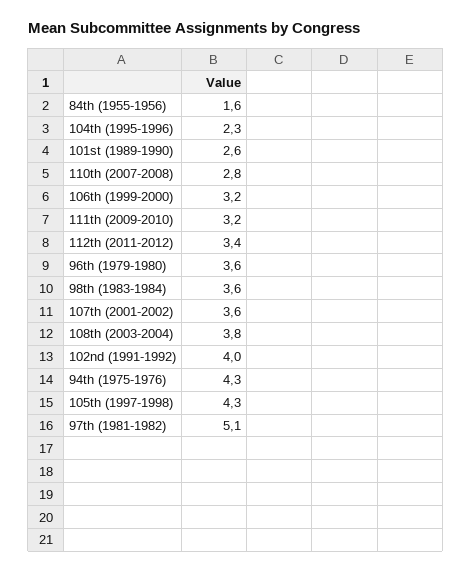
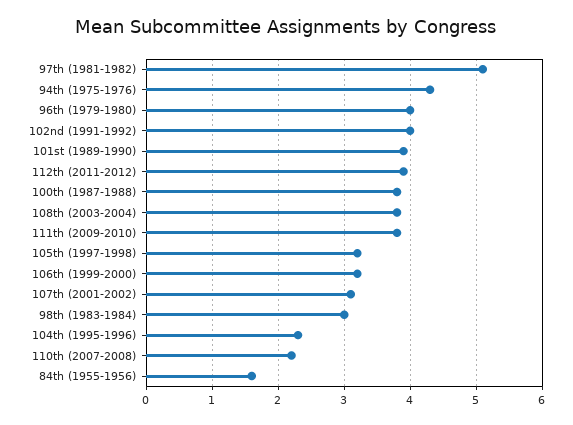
  {
    "84th (1955-1956)": 1.6,
    "104th (1995-1996)": 2.3,
-   "101st (1989-1990)": 2.6,
+   "101st (1989-1990)": 3.9,
-   "110th (2007-2008)": 2.8,
+   "110th (2007-2008)": 2.2,
    "106th (1999-2000)": 3.2,
-   "111th (2009-2010)": 3.2,
+   "111th (2009-2010)": 3.8,
-   "112th (2011-2012)": 3.4,
+   "112th (2011-2012)": 3.9,
-   "96th (1979-1980)": 3.6,
+   "96th (1979-1980)": 4,
-   "98th (1983-1984)": 3.6,
+   "98th (1983-1984)": 3,
-   "107th (2001-2002)": 3.6,
+   "107th (2001-2002)": 3.1,
    "108th (2003-2004)": 3.8,
    "102nd (1991-1992)": 4,
    "94th (1975-1976)": 4.3,
-   "105th (1997-1998)": 4.3,
+   "105th (1997-1998)": 3.2,
-   "97th (1981-1982)": 5.1
+   "97th (1981-1982)": 5.1,
+   "100th (1987-1988)": 3.8
  }

